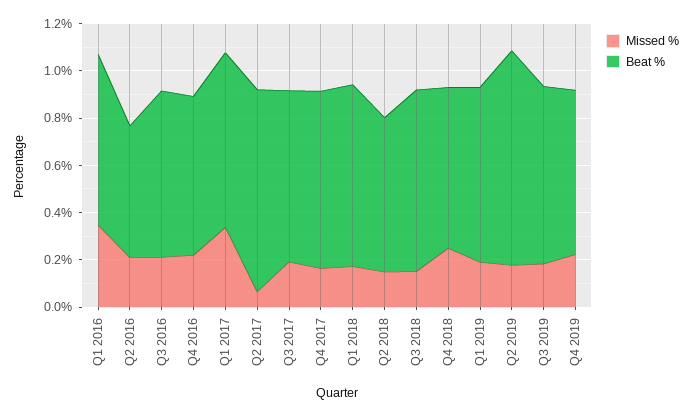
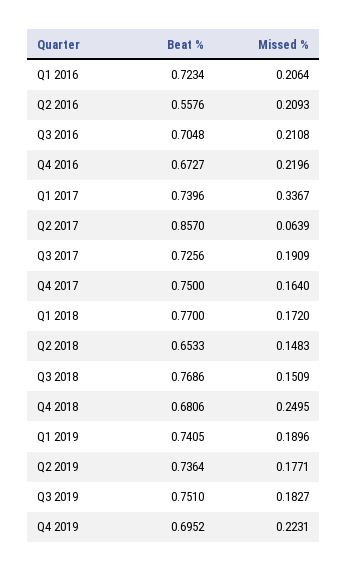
  {
    "Missed %": {
-     "Q1 2016": 0.35,
+     "Q1 2016": 0.2064,
      "Q2 2016": 0.2093,
      "Q3 2016": 0.2108,
      "Q4 2016": 0.2196,
      "Q1 2017": 0.3367,
      "Q2 2017": 0.0639,
      "Q3 2017": 0.1909,
      "Q4 2017": 0.164,
      "Q1 2018": 0.172,
      "Q2 2018": 0.1483,
      "Q3 2018": 0.1509,
      "Q4 2018": 0.2495,
      "Q1 2019": 0.1896,
      "Q2 2019": 0.1771,
      "Q3 2019": 0.1827,
      "Q4 2019": 0.2231
    },
    "Beat %": {
      "Q1 2016": 0.7234,
      "Q2 2016": 0.5576,
      "Q3 2016": 0.7048,
      "Q4 2016": 0.6727,
      "Q1 2017": 0.7396,
      "Q2 2017": 0.857,
      "Q3 2017": 0.7256,
      "Q4 2017": 0.75,
      "Q1 2018": 0.77,
      "Q2 2018": 0.6533,
      "Q3 2018": 0.7686,
      "Q4 2018": 0.6806,
      "Q1 2019": 0.7405,
-     "Q2 2019": 0.9,
+     "Q2 2019": 0.7364,
      "Q3 2019": 0.751,
      "Q4 2019": 0.6952
    }
  }

